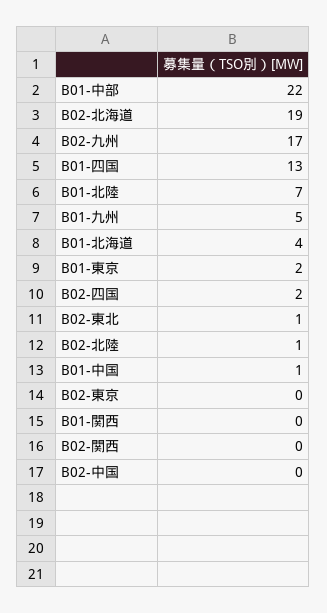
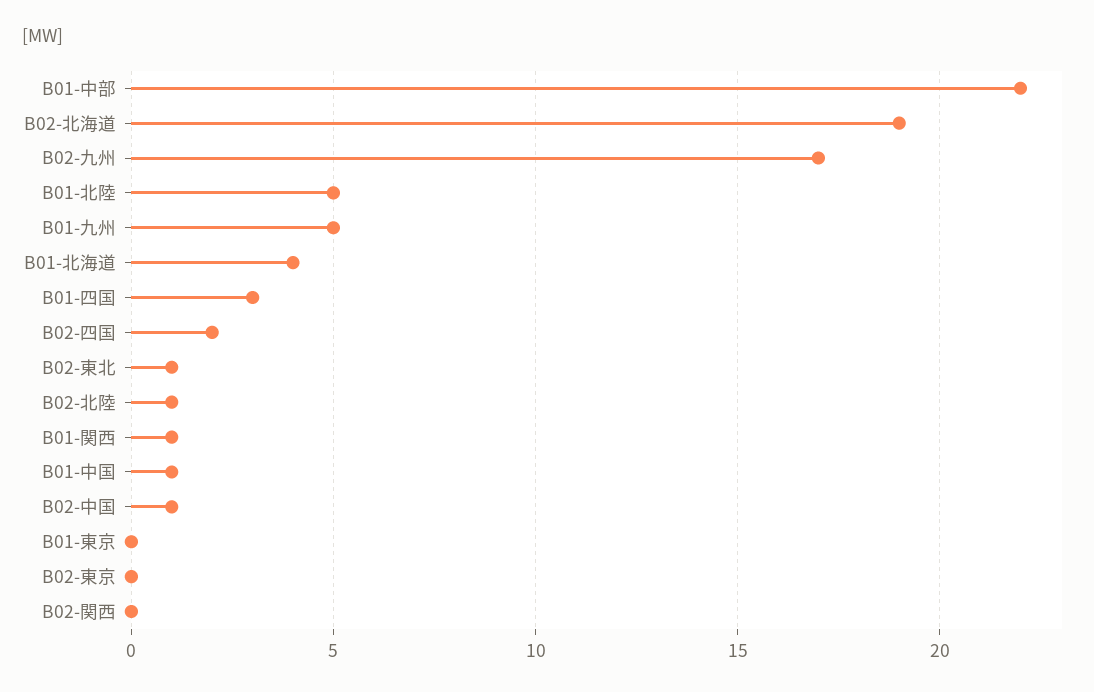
  {
    "B01-中部": 22,
    "B02-北海道": 19,
    "B02-九州": 17,
-   "B01-四国": 13,
+   "B01-四国": 3,
-   "B01-北陸": 7,
+   "B01-北陸": 5,
    "B01-九州": 5,
    "B01-北海道": 4,
-   "B01-東京": 2,
+   "B01-東京": 0,
    "B02-四国": 2,
    "B02-東北": 1,
    "B02-北陸": 1,
    "B01-中国": 1,
    "B02-東京": 0,
-   "B01-関西": 0,
+   "B01-関西": 1,
    "B02-関西": 0,
-   "B02-中国": 0
+   "B02-中国": 1
  }

